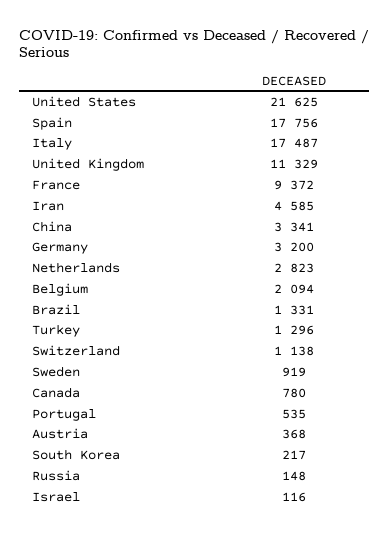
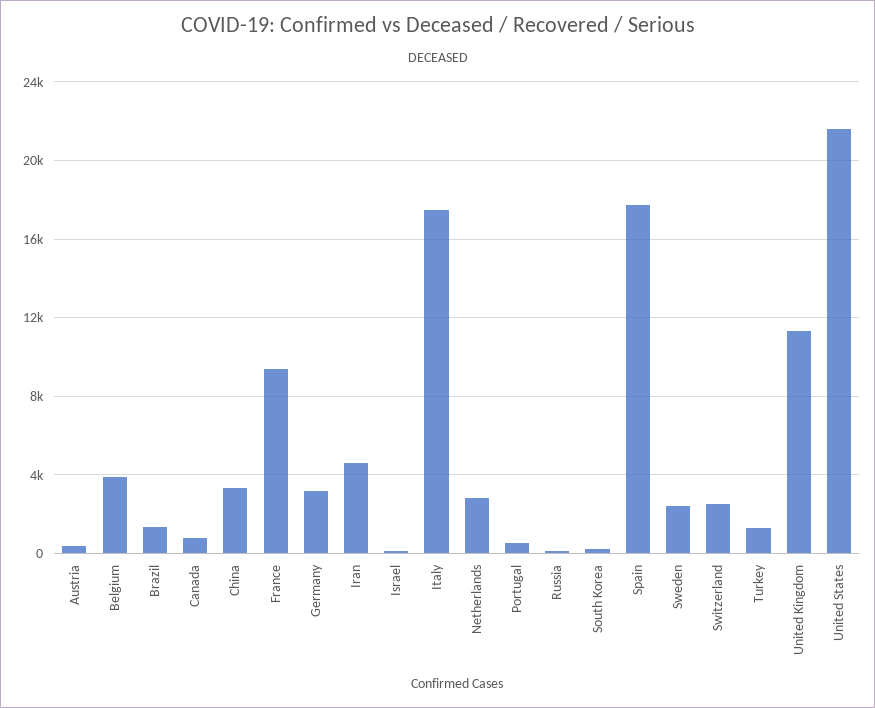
  {
    "United States": 21625,
    "Spain": 17756,
    "Italy": 17487,
    "United Kingdom": 11329,
    "France": 9372,
    "Iran": 4585,
    "China": 3341,
    "Germany": 3200,
    "Netherlands": 2823,
-   "Belgium": 2094,
+   "Belgium": 4000,
    "Brazil": 1331,
    "Turkey": 1296,
-   "Switzerland": 1138,
+   "Switzerland": 2500,
-   "Sweden": 919,
+   "Sweden": 2500,
    "Canada": 780,
    "Portugal": 535,
    "Austria": 368,
    "South Korea": 217,
    "Russia": 148,
    "Israel": 116
  }

